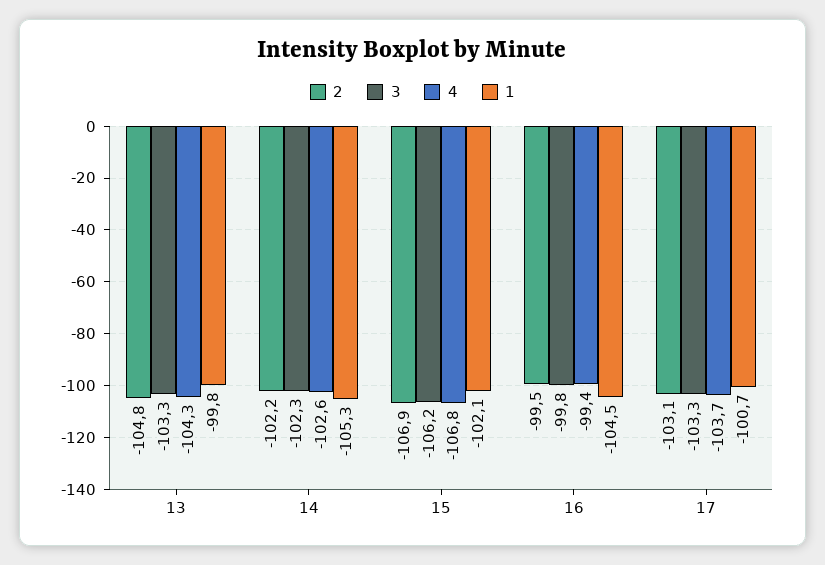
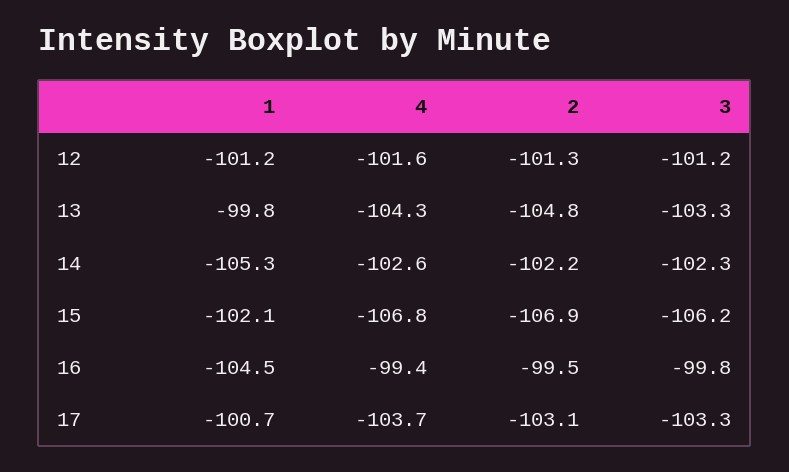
  {
    "2": {
      "13": -104.8,
      "14": -102.2,
      "15": -106.9,
      "16": -99.5,
-     "17": -103.1
+     "17": -103.1,
+     "12": -101.3
    },
    "3": {
      "13": -103.3,
      "14": -102.3,
      "15": -106.2,
      "16": -99.8,
-     "17": -103.3
+     "17": -103.3,
+     "12": -101.2
    },
    "4": {
      "13": -104.3,
      "14": -102.6,
      "15": -106.8,
      "16": -99.4,
-     "17": -103.7
+     "17": -103.7,
+     "12": -101.6
    },
    "1": {
      "13": -99.8,
      "14": -105.3,
      "15": -102.1,
      "16": -104.5,
-     "17": -100.7
+     "17": -100.7,
+     "12": -101.2
    }
  }

